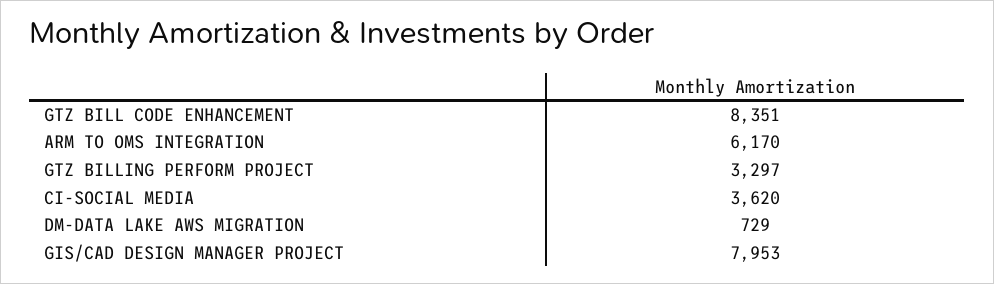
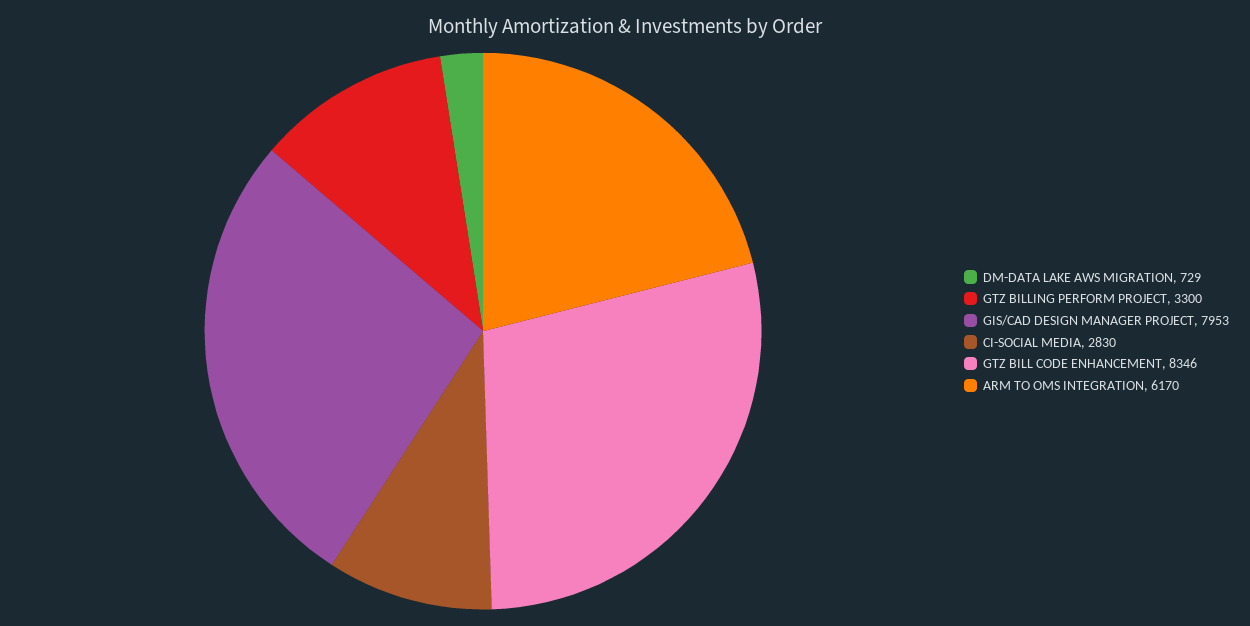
  {
-   "GTZ BILL CODE ENHANCEMENT": 8351,
+   "GTZ BILL CODE ENHANCEMENT": 8346,
    "ARM TO OMS INTEGRATION": 6170,
-   "GTZ BILLING PERFORM PROJECT": 3297,
+   "GTZ BILLING PERFORM PROJECT": 3300,
-   "CI-SOCIAL MEDIA": 3620,
+   "CI-SOCIAL MEDIA": 2830,
    "DM-DATA LAKE AWS MIGRATION": 729,
    "GIS/CAD DESIGN MANAGER PROJECT": 7953
  }

